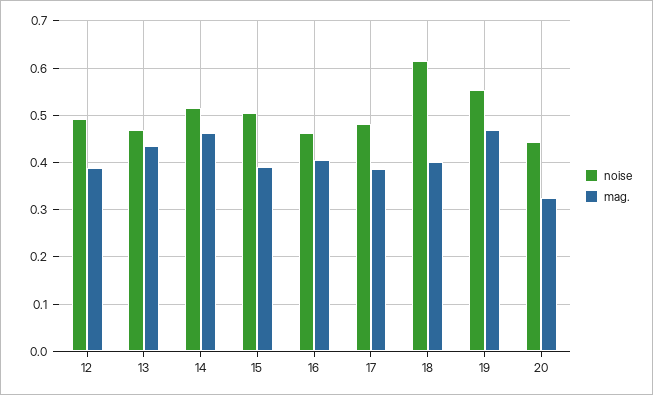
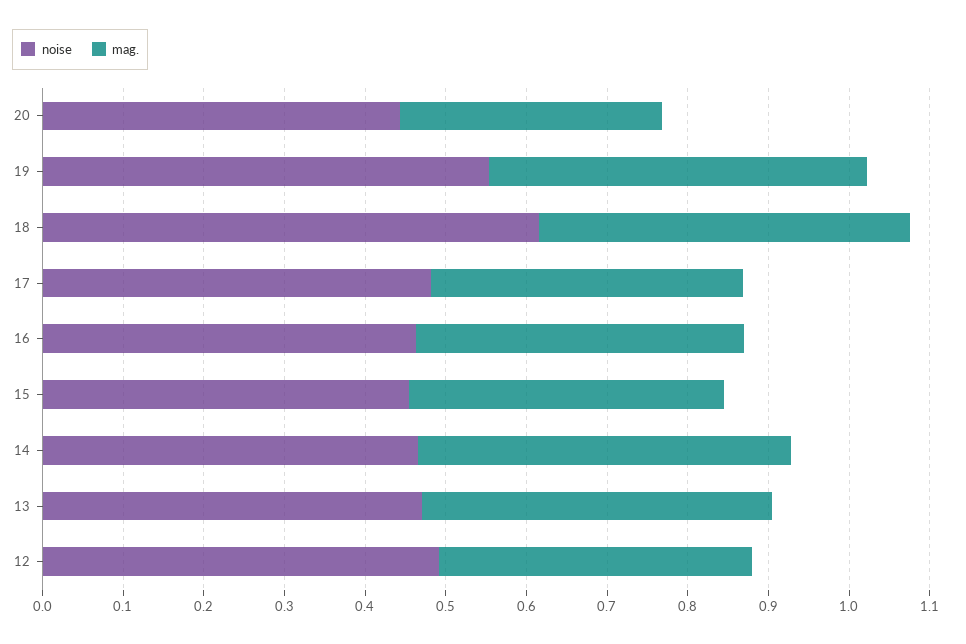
  {
    "noise": {
      "12": 0.5,
      "13": 0.46,
-     "14": 0.52,
+     "14": 0.46,
-     "15": 0.5,
+     "15": 0.46,
      "16": 0.46,
      "17": 0.48,
      "18": 0.62,
      "19": 0.56,
      "20": 0.44
    },
    "mag.": {
      "12": 0.38,
      "13": 0.44,
      "14": 0.46,
      "15": 0.4,
      "16": 0.4,
      "17": 0.38,
-     "18": 0.4,
+     "18": 0.46,
      "19": 0.46,
      "20": 0.32
    }
  }

